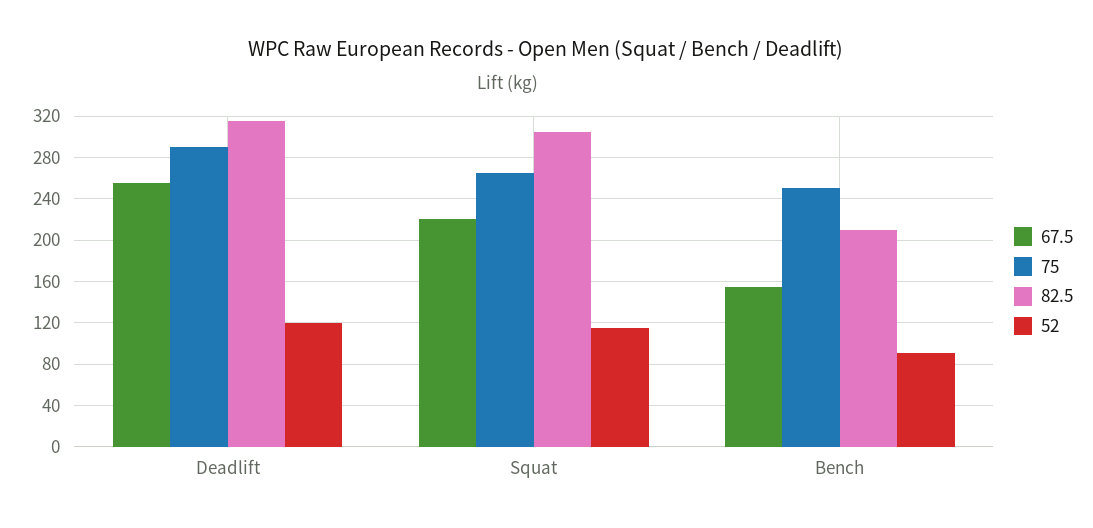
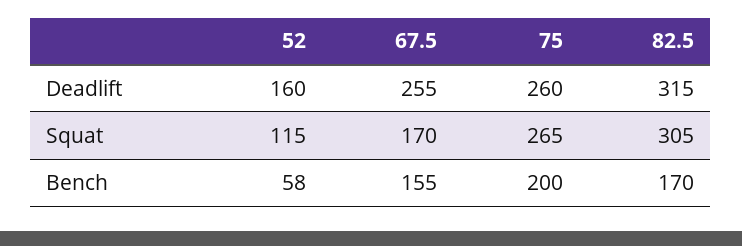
  {
    "67.5": {
      "Deadlift": 255,
-     "Squat": 220,
+     "Squat": 170,
      "Bench": 155
    },
    "75": {
-     "Deadlift": 290,
+     "Deadlift": 260,
      "Squat": 265,
-     "Bench": 250
+     "Bench": 200
    },
    "82.5": {
      "Deadlift": 315,
      "Squat": 305,
-     "Bench": 210
+     "Bench": 170
    },
    "52": {
-     "Deadlift": 120,
+     "Deadlift": 160,
      "Squat": 115,
-     "Bench": 90
+     "Bench": 58
    }
  }

